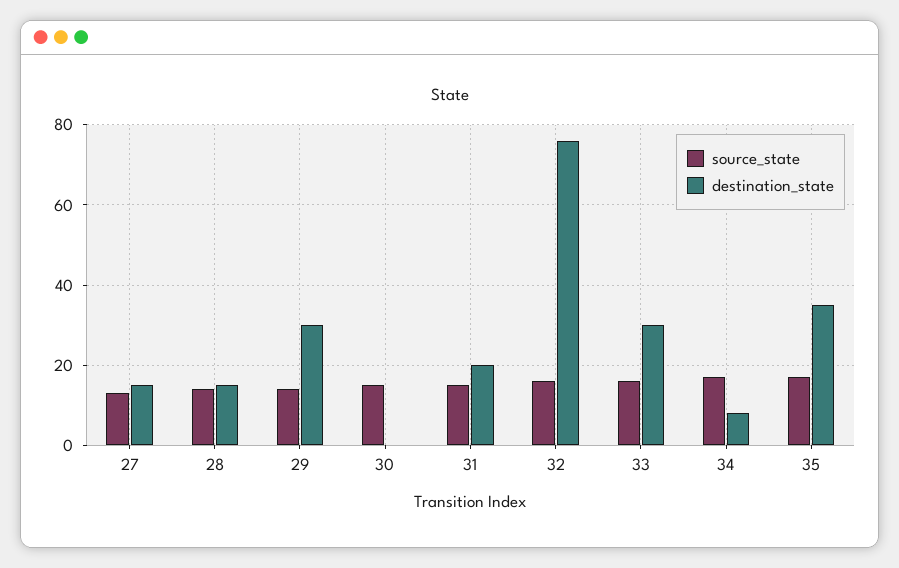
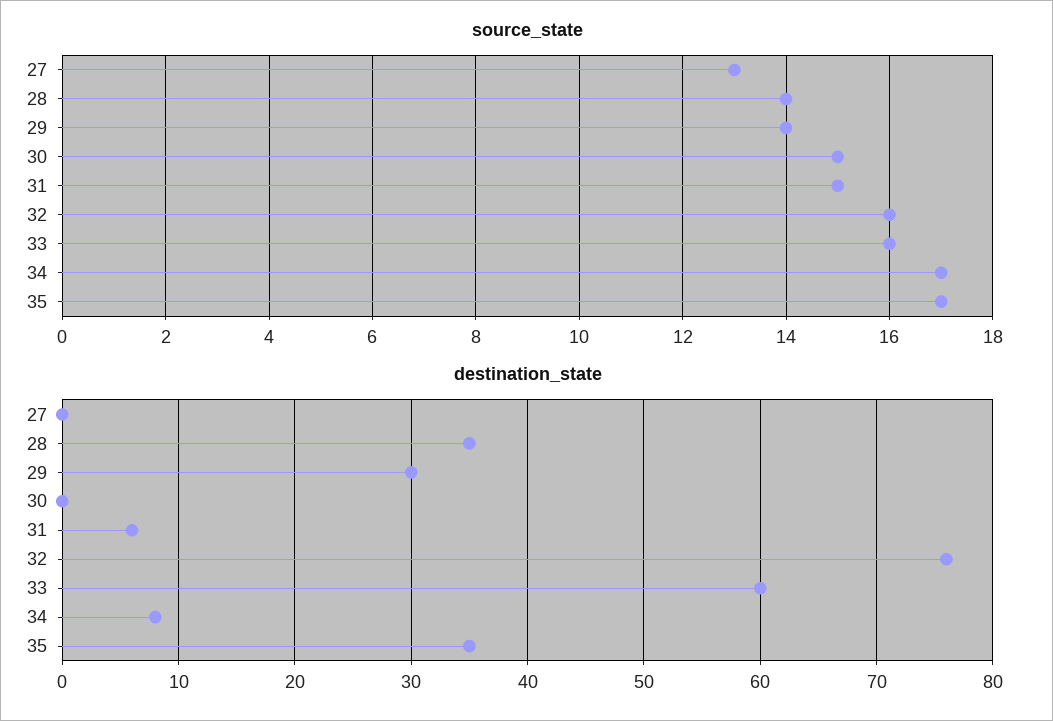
  {
    "source_state": {
      "27": 13,
      "28": 14,
      "29": 14,
      "30": 15,
      "31": 15,
      "32": 16,
      "33": 16,
      "34": 17,
      "35": 17
    },
    "destination_state": {
-     "27": 15,
+     "27": 0,
-     "28": 15,
+     "28": 35,
      "29": 30,
      "30": 0,
-     "31": 20,
+     "31": 6,
      "32": 76,
-     "33": 30,
+     "33": 60,
      "34": 8,
      "35": 35
    }
  }

